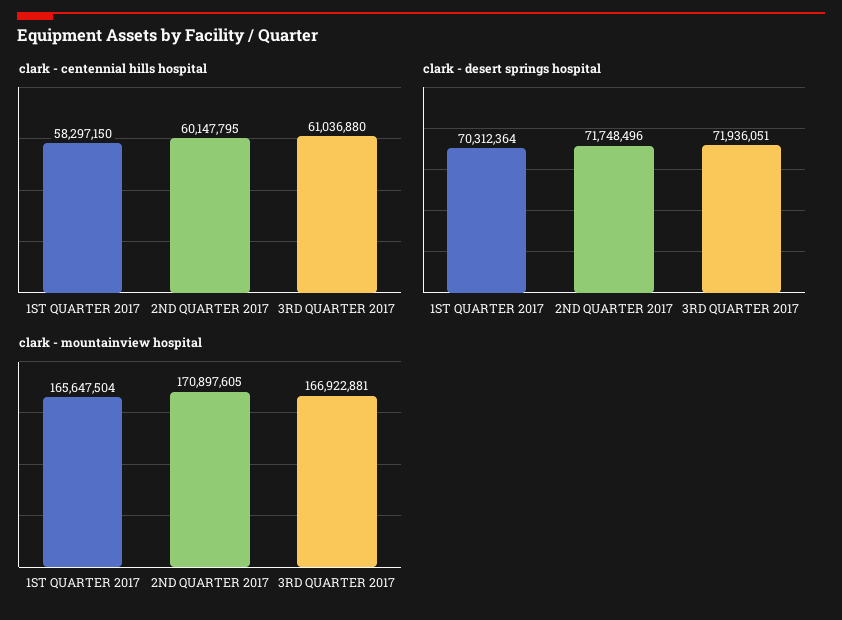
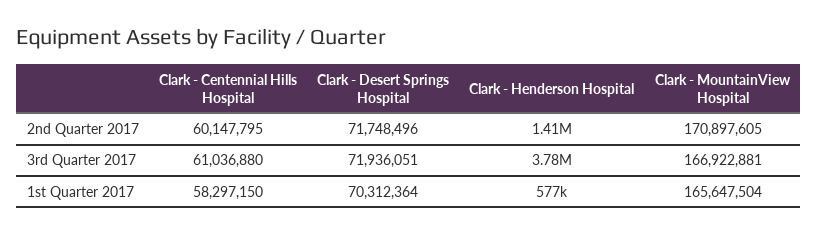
  {
    "clark - centennial hills hospital": {
      "1ST QUARTER 2017": 58297150,
      "2ND QUARTER 2017": 60147795,
      "3RD QUARTER 2017": 61036880
    },
    "clark - desert springs hospital": {
      "1ST QUARTER 2017": 70312364,
      "2ND QUARTER 2017": 71748496,
      "3RD QUARTER 2017": 71936051
    },
    "clark - mountainview hospital": {
      "1ST QUARTER 2017": 165647504,
      "2ND QUARTER 2017": 170897605,
      "3RD QUARTER 2017": 166922881
-   }
+   },
+   "Clark - Henderson Hospital": {
+     "2ND QUARTER 2017": 1410000,
+     "3RD QUARTER 2017": 3780000,
+     "1ST QUARTER 2017": 577000
+   }
  }

